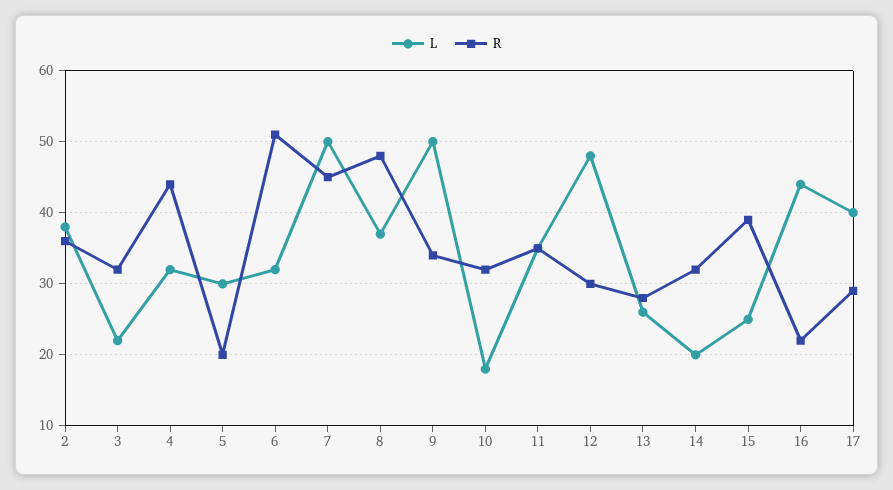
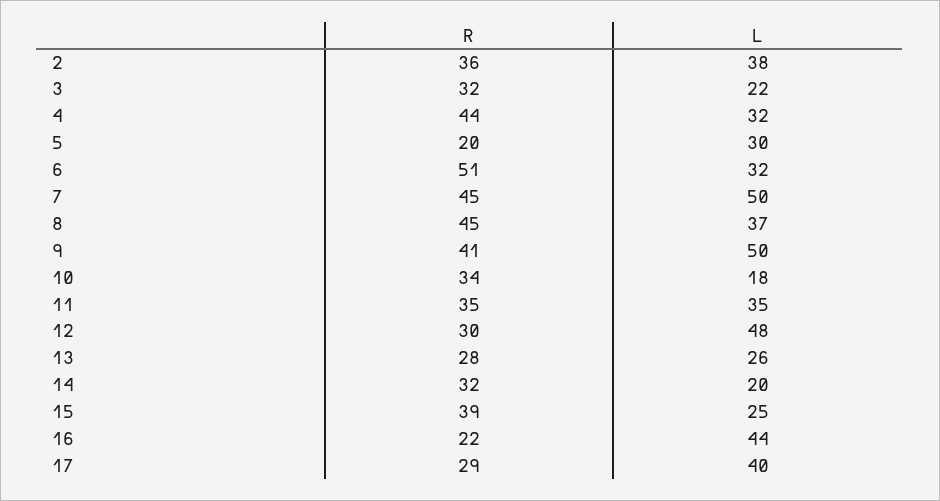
  {
    "L": {
      "2": 38,
      "3": 22,
      "4": 32,
      "5": 30,
      "6": 32,
      "7": 50,
      "8": 37,
      "9": 50,
      "10": 18,
      "11": 35,
      "12": 48,
      "13": 26,
      "14": 20,
      "15": 25,
      "16": 44,
      "17": 40
    },
    "R": {
      "2": 36,
      "3": 32,
      "4": 44,
      "5": 20,
      "6": 51,
      "7": 45,
-     "8": 48,
+     "8": 45,
-     "9": 34,
+     "9": 41,
-     "10": 32,
+     "10": 34,
      "11": 35,
      "12": 30,
      "13": 28,
      "14": 32,
      "15": 39,
      "16": 22,
      "17": 29
    }
  }

